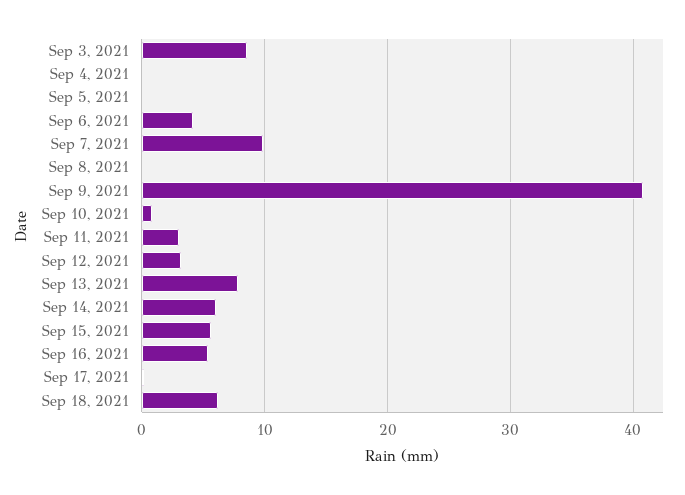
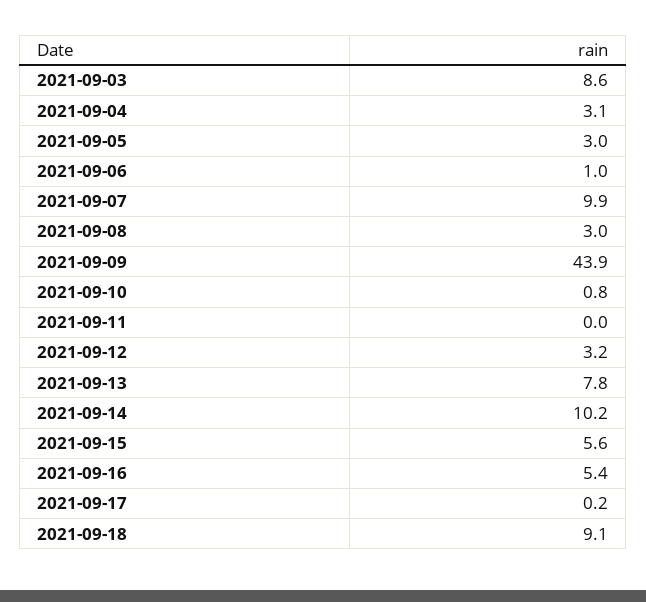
  {
    "Sep 3, 2021": 8.6,
-   "Sep 4, 2021": 0,
+   "Sep 4, 2021": 3.1,
-   "Sep 5, 2021": 0,
+   "Sep 5, 2021": 3,
-   "Sep 6, 2021": 4,
+   "Sep 6, 2021": 1,
    "Sep 7, 2021": 9.9,
-   "Sep 8, 2021": 0,
+   "Sep 8, 2021": 3,
-   "Sep 9, 2021": 41,
+   "Sep 9, 2021": 43.9,
    "Sep 10, 2021": 0.8,
-   "Sep 11, 2021": 3,
+   "Sep 11, 2021": 0,
    "Sep 12, 2021": 3.2,
    "Sep 13, 2021": 7.8,
-   "Sep 14, 2021": 6,
+   "Sep 14, 2021": 10.2,
    "Sep 15, 2021": 5.6,
    "Sep 16, 2021": 5.4,
    "Sep 17, 2021": 0.2,
-   "Sep 18, 2021": 6
+   "Sep 18, 2021": 9.1
  }

